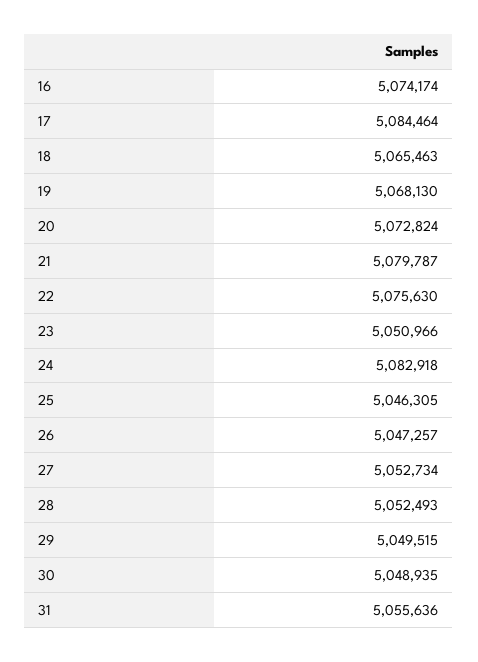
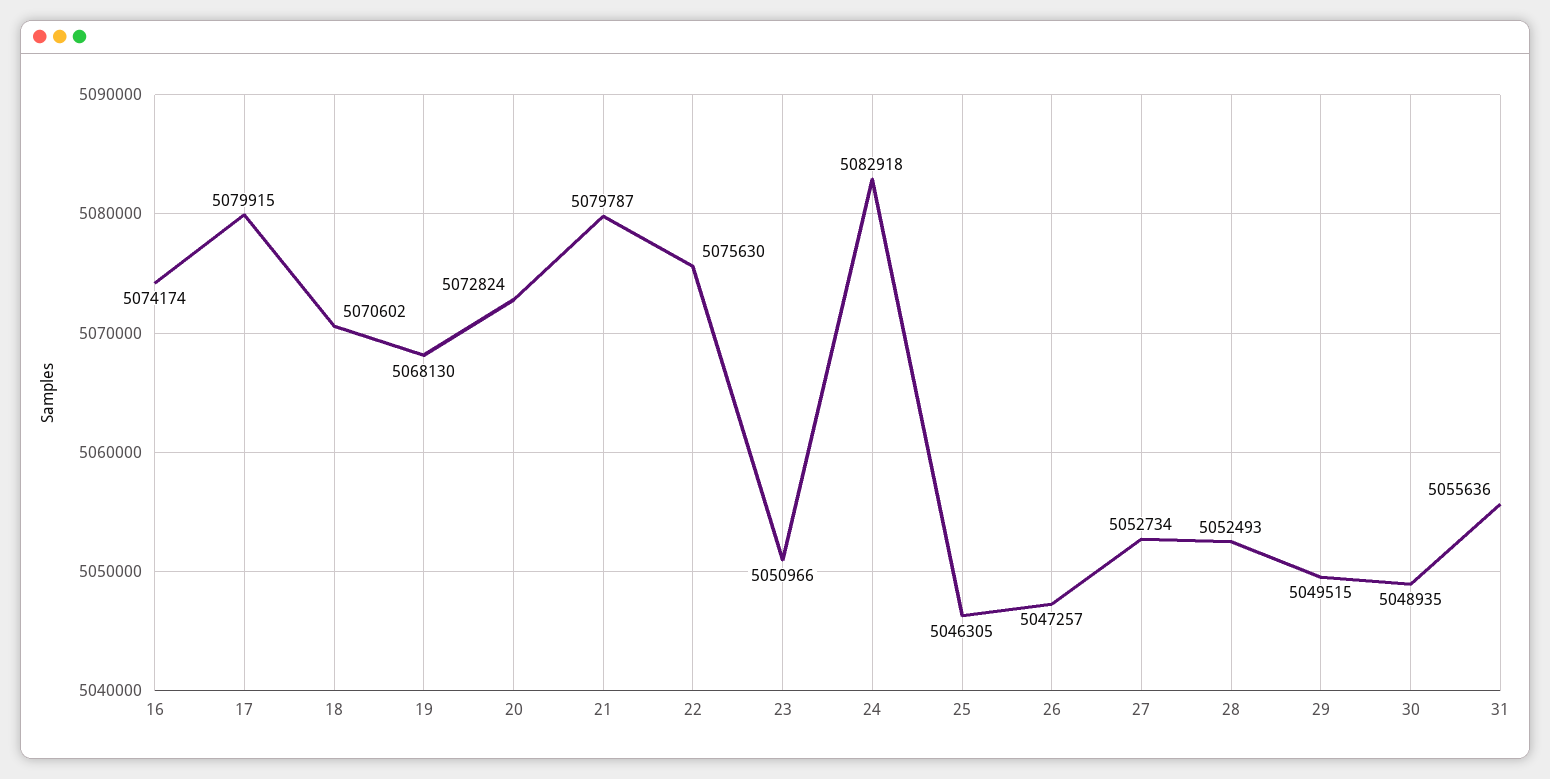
  {
    "16": 5074174,
-   "17": 5084464,
+   "17": 5079915,
-   "18": 5065463,
+   "18": 5070602,
    "19": 5068130,
    "20": 5072824,
    "21": 5079787,
    "22": 5075630,
    "23": 5050966,
    "24": 5082918,
    "25": 5046305,
    "26": 5047257,
    "27": 5052734,
    "28": 5052493,
    "29": 5049515,
    "30": 5048935,
    "31": 5055636
  }

